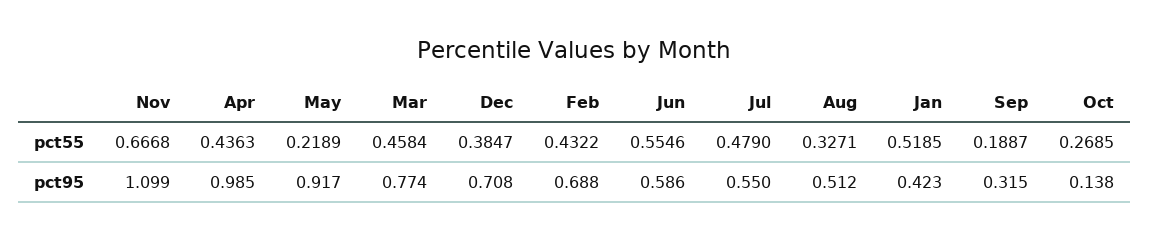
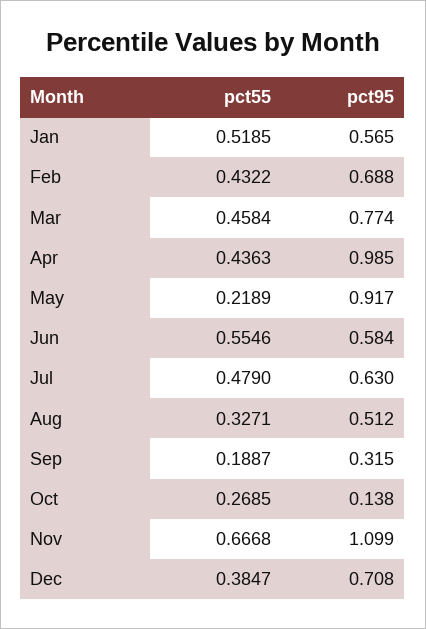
  {
    "Nov": {
      "pct55": 0.6668,
      "pct95": 1.099
    },
    "Apr": {
      "pct55": 0.4363,
      "pct95": 0.985
    },
    "May": {
      "pct55": 0.2189,
      "pct95": 0.917
    },
    "Mar": {
      "pct55": 0.4584,
      "pct95": 0.774
    },
    "Dec": {
      "pct55": 0.3847,
      "pct95": 0.708
    },
    "Feb": {
      "pct55": 0.4322,
      "pct95": 0.688
    },
    "Jun": {
      "pct55": 0.5546,
-     "pct95": 0.586
+     "pct95": 0.584
    },
    "Jul": {
      "pct55": 0.479,
-     "pct95": 0.55
+     "pct95": 0.63
    },
    "Aug": {
      "pct55": 0.3271,
      "pct95": 0.512
    },
    "Jan": {
      "pct55": 0.5185,
-     "pct95": 0.423
+     "pct95": 0.565
    },
    "Sep": {
      "pct55": 0.1887,
      "pct95": 0.315
    },
    "Oct": {
      "pct55": 0.2685,
      "pct95": 0.138
    }
  }

